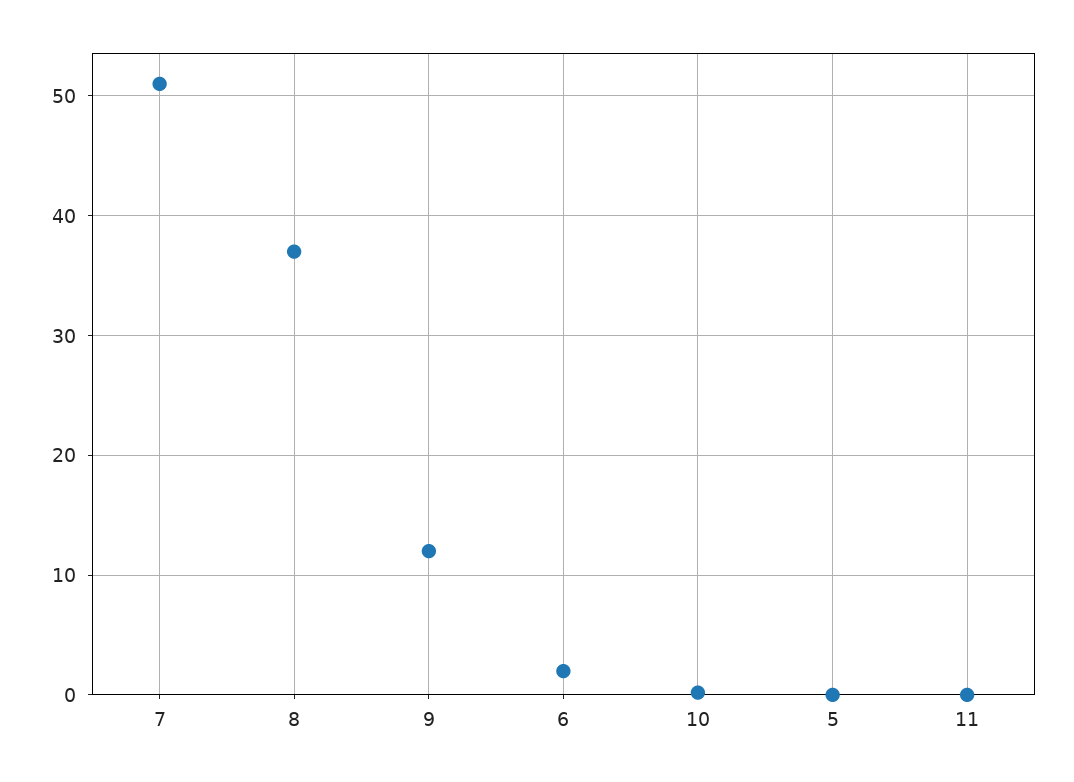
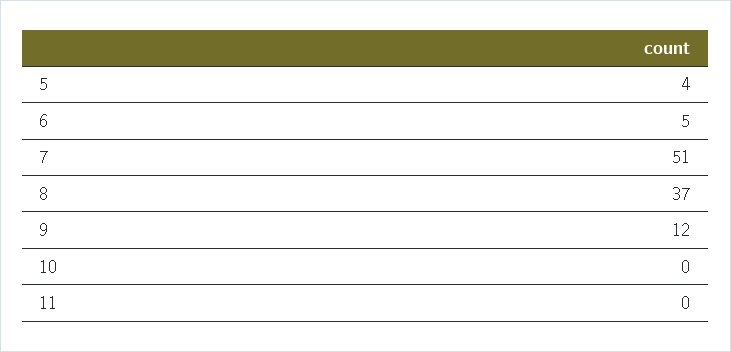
  {
    "7": 51,
    "8": 37,
    "9": 12,
-   "6": 2,
+   "6": 5,
    "10": 0,
-   "5": 0,
+   "5": 4,
    "11": 0
  }

